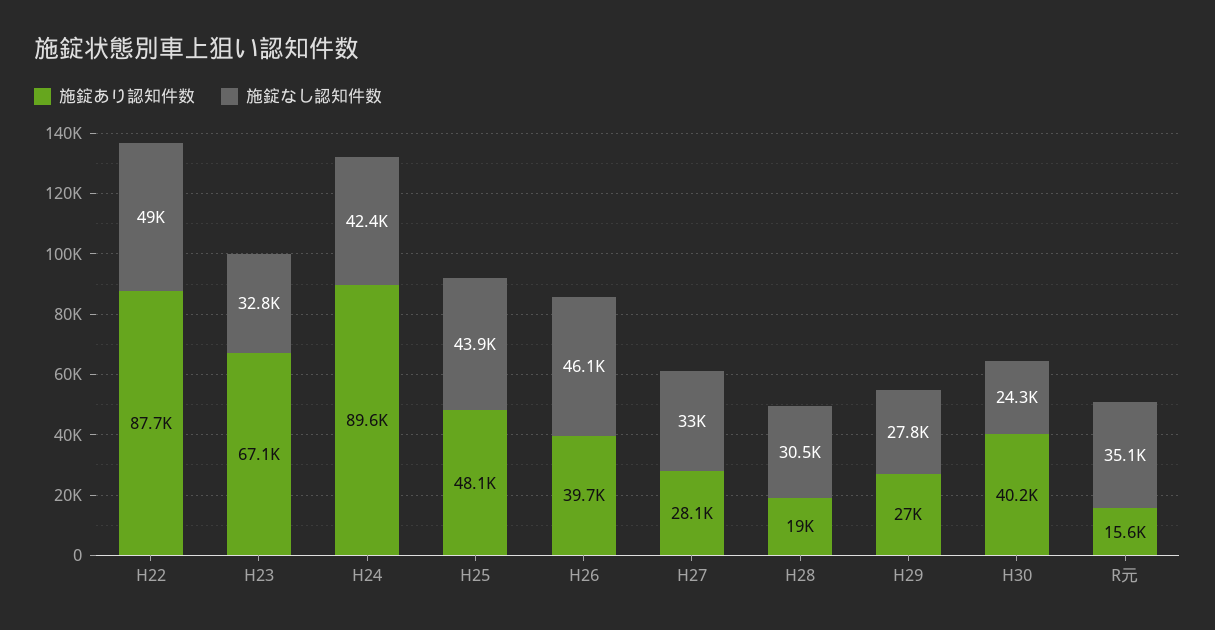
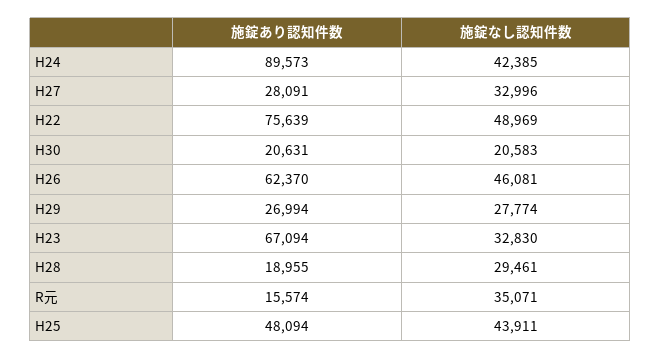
  {
    "施錠あり認知件数": {
-     "H22": 87700,
+     "H22": 75639,
      "H23": 67094,
      "H24": 89573,
      "H25": 48094,
-     "H26": 39700,
+     "H26": 62370,
      "H27": 28091,
      "H28": 18955,
      "H29": 26994,
-     "H30": 40200,
+     "H30": 20631,
      "R元": 15574
    },
    "施錠なし認知件数": {
      "H22": 48969,
      "H23": 32830,
      "H24": 42385,
      "H25": 43911,
      "H26": 46081,
      "H27": 32996,
-     "H28": 30500,
+     "H28": 29461,
      "H29": 27774,
-     "H30": 24300,
+     "H30": 20583,
      "R元": 35071
    }
  }

